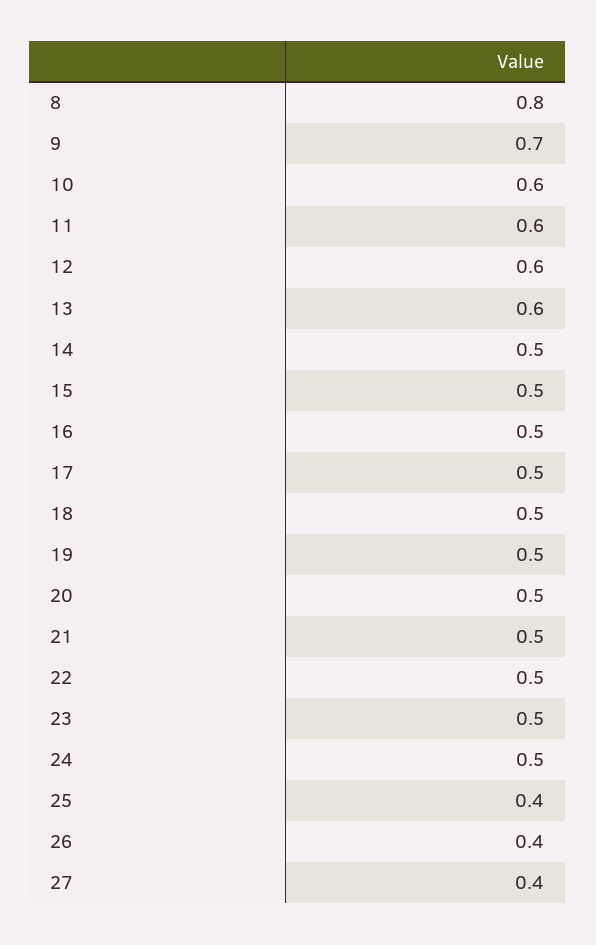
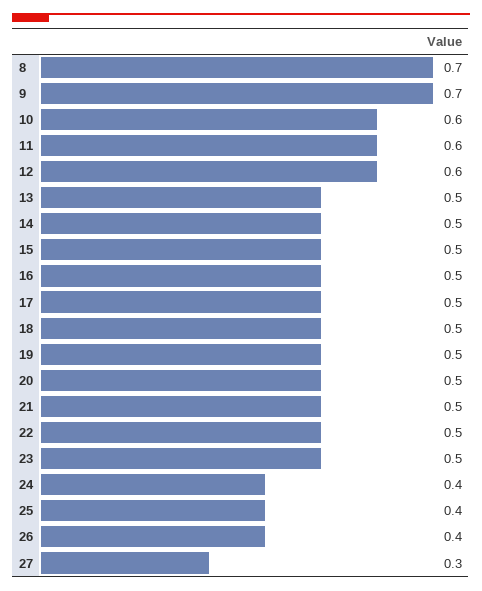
  {
-   "8": 0.8,
+   "8": 0.7,
    "9": 0.7,
    "10": 0.6,
    "11": 0.6,
    "12": 0.6,
-   "13": 0.6,
+   "13": 0.5,
    "14": 0.5,
    "15": 0.5,
    "16": 0.5,
    "17": 0.5,
    "18": 0.5,
    "19": 0.5,
    "20": 0.5,
    "21": 0.5,
    "22": 0.5,
    "23": 0.5,
-   "24": 0.5,
+   "24": 0.4,
    "25": 0.4,
    "26": 0.4,
-   "27": 0.4
+   "27": 0.3
  }

